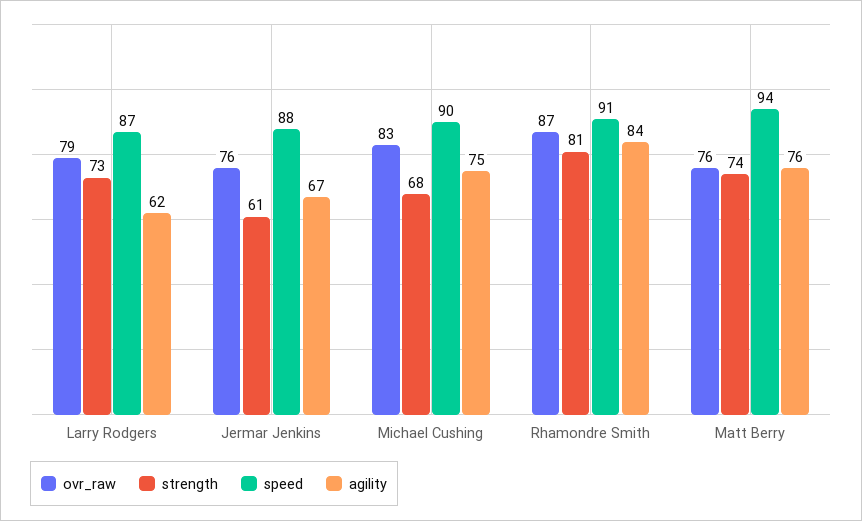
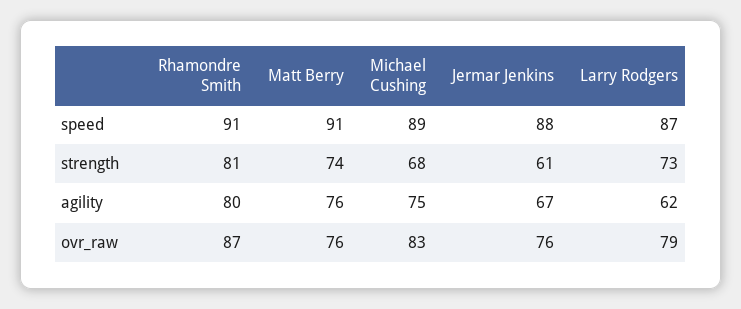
  {
    "ovr_raw": {
      "Larry Rodgers": 79,
      "Jermar Jenkins": 76,
      "Michael Cushing": 83,
      "Rhamondre Smith": 87,
      "Matt Berry": 76
    },
    "strength": {
      "Larry Rodgers": 73,
      "Jermar Jenkins": 61,
      "Michael Cushing": 68,
      "Rhamondre Smith": 81,
      "Matt Berry": 74
    },
    "speed": {
      "Larry Rodgers": 87,
      "Jermar Jenkins": 88,
-     "Michael Cushing": 90,
+     "Michael Cushing": 89,
      "Rhamondre Smith": 91,
-     "Matt Berry": 94
+     "Matt Berry": 91
    },
    "agility": {
      "Larry Rodgers": 62,
      "Jermar Jenkins": 67,
      "Michael Cushing": 75,
-     "Rhamondre Smith": 84,
+     "Rhamondre Smith": 80,
      "Matt Berry": 76
    }
  }

